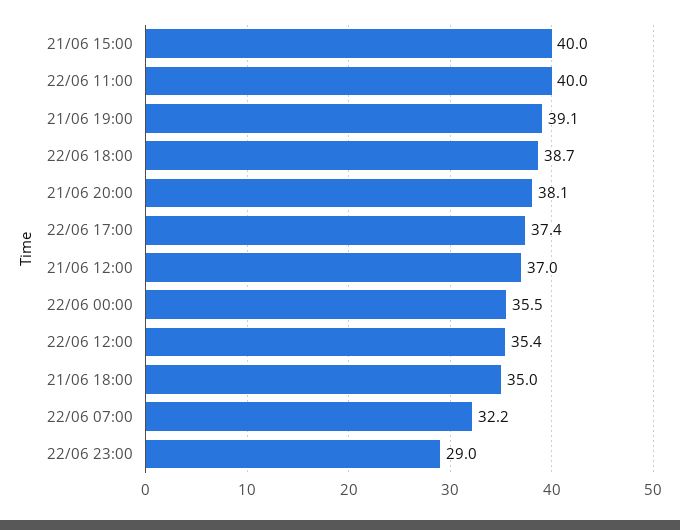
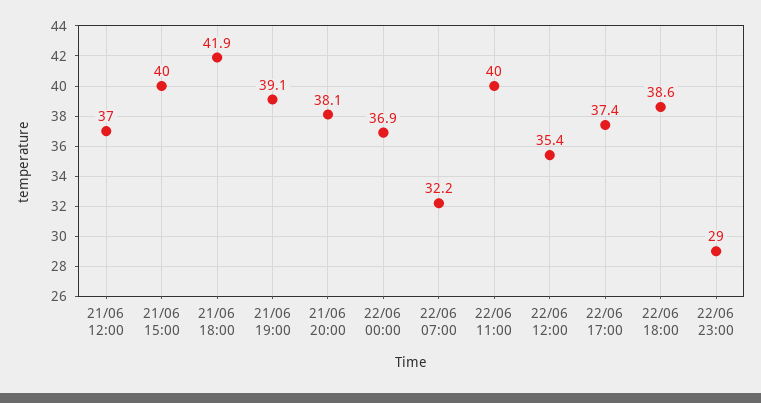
  {
    "21/06 15:00": 40,
    "22/06 11:00": 40,
    "21/06 19:00": 39.1,
-   "22/06 18:00": 38.7,
+   "22/06 18:00": 38.6,
    "21/06 20:00": 38.1,
    "22/06 17:00": 37.4,
    "21/06 12:00": 37,
-   "22/06 00:00": 35.5,
+   "22/06 00:00": 36.9,
    "22/06 12:00": 35.4,
-   "21/06 18:00": 35,
+   "21/06 18:00": 41.9,
    "22/06 07:00": 32.2,
    "22/06 23:00": 29
  }

